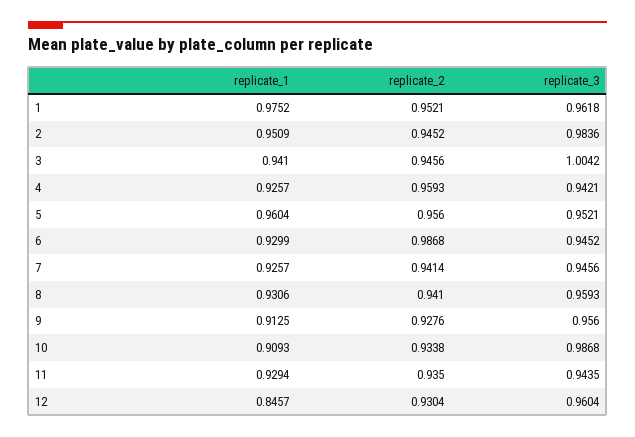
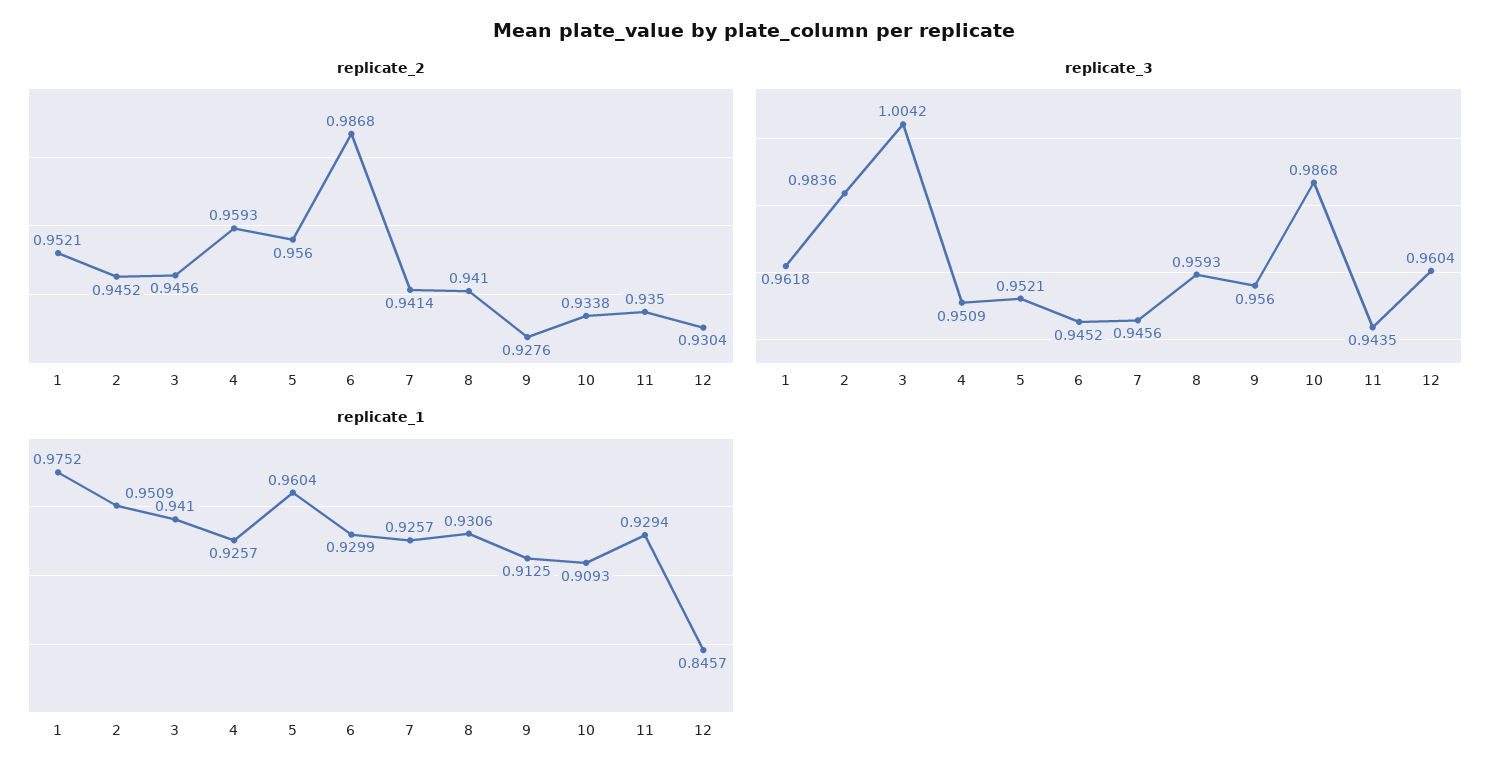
  {
    "replicate_1": {
      "1": 0.9752,
      "2": 0.9509,
      "3": 0.941,
      "4": 0.9257,
      "5": 0.9604,
      "6": 0.9299,
      "7": 0.9257,
      "8": 0.9306,
      "9": 0.9125,
      "10": 0.9093,
      "11": 0.9294,
      "12": 0.8457
    },
    "replicate_2": {
      "1": 0.9521,
      "2": 0.9452,
      "3": 0.9456,
      "4": 0.9593,
      "5": 0.956,
      "6": 0.9868,
      "7": 0.9414,
      "8": 0.941,
      "9": 0.9276,
      "10": 0.9338,
      "11": 0.935,
      "12": 0.9304
    },
    "replicate_3": {
      "1": 0.9618,
      "2": 0.9836,
      "3": 1.0042,
-     "4": 0.9421,
+     "4": 0.9509,
      "5": 0.9521,
      "6": 0.9452,
      "7": 0.9456,
      "8": 0.9593,
      "9": 0.956,
      "10": 0.9868,
      "11": 0.9435,
      "12": 0.9604
    }
  }

